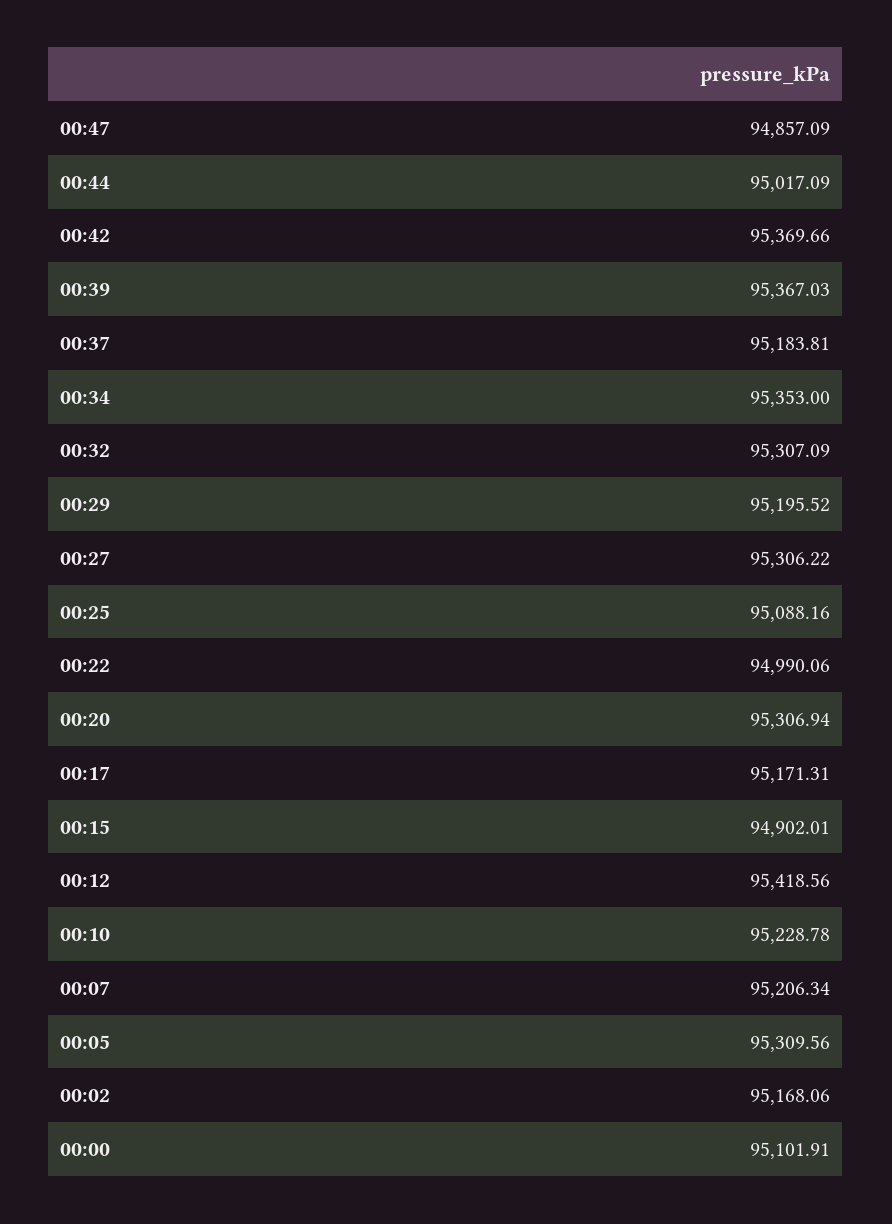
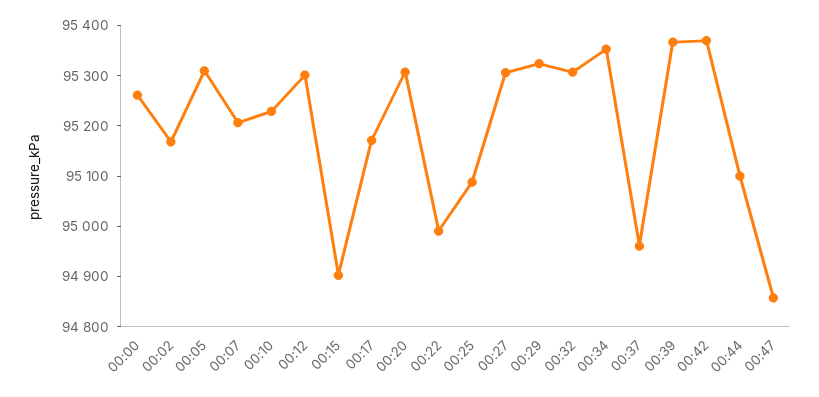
  {
    "00:47": 94857.09,
-   "00:44": 95017.09,
+   "00:44": 95100,
    "00:42": 95369.66,
    "00:39": 95367.03,
-   "00:37": 95183.81,
+   "00:37": 94960,
    "00:34": 95353,
    "00:32": 95307.09,
-   "00:29": 95195.52,
+   "00:29": 95320,
    "00:27": 95306.22,
    "00:25": 95088.16,
    "00:22": 94990.06,
    "00:20": 95306.94,
    "00:17": 95171.31,
    "00:15": 94902.01,
-   "00:12": 95418.56,
+   "00:12": 95300,
    "00:10": 95228.78,
    "00:07": 95206.34,
    "00:05": 95309.56,
    "00:02": 95168.06,
-   "00:00": 95101.91
+   "00:00": 95260
  }

